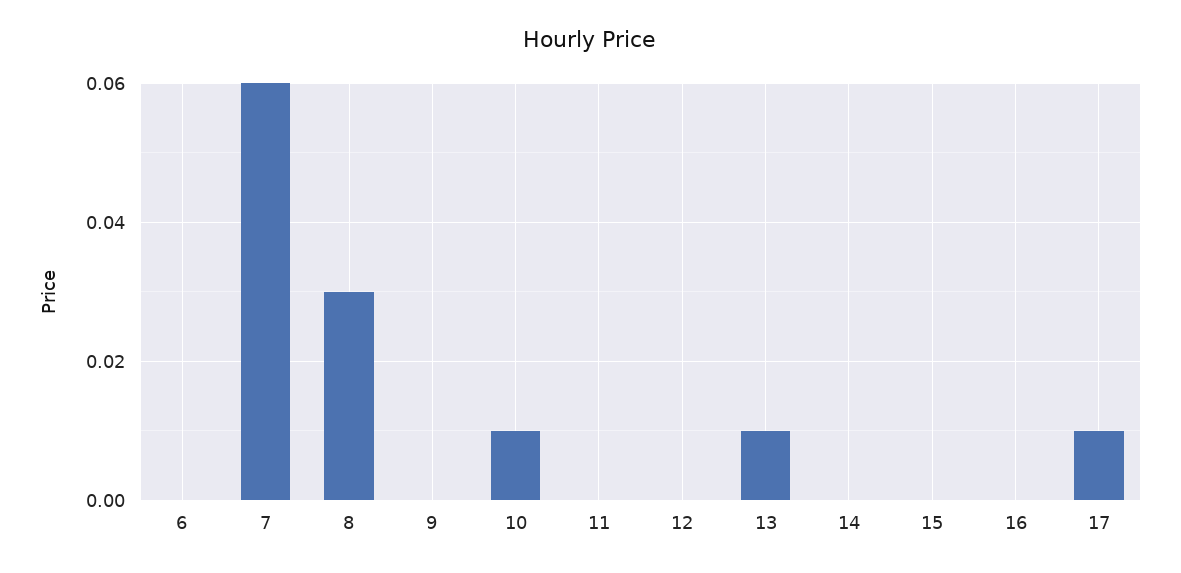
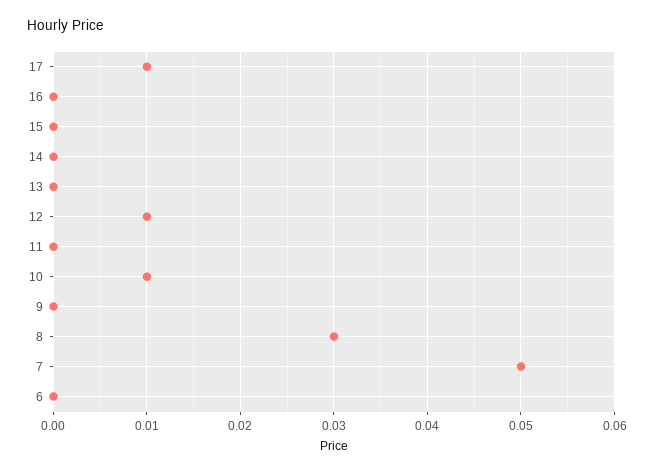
  {
    "6": 0,
-   "7": 0.06,
+   "7": 0.05,
    "8": 0.03,
    "9": 0,
    "10": 0.01,
    "11": 0,
-   "12": 0,
+   "12": 0.01,
-   "13": 0.01,
+   "13": 0,
    "14": 0,
    "15": 0,
    "16": 0,
    "17": 0.01
  }

